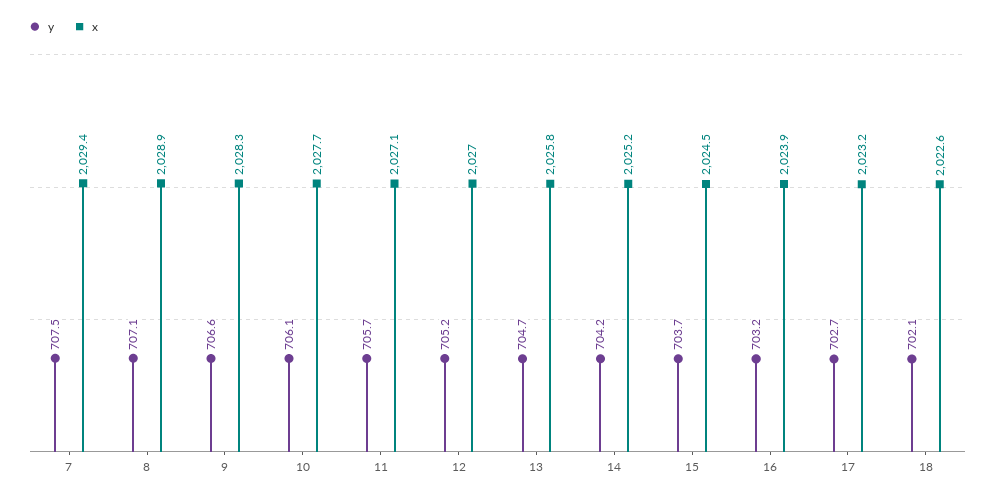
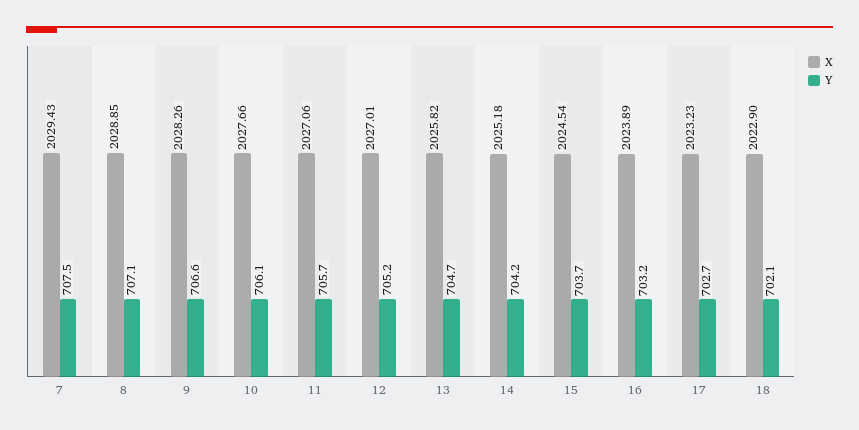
  {
    "y": {
      "7": 707.5,
      "8": 707.1,
      "9": 706.6,
      "10": 706.1,
      "11": 705.7,
      "12": 705.2,
      "13": 704.7,
      "14": 704.2,
      "15": 703.7,
      "16": 703.2,
      "17": 702.7,
      "18": 702.1
    },
    "x": {
      "7": 2029.43,
      "8": 2028.85,
      "9": 2028.26,
      "10": 2027.66,
      "11": 2027.06,
      "12": 2027.01,
      "13": 2025.82,
      "14": 2025.18,
      "15": 2024.54,
      "16": 2023.89,
      "17": 2023.23,
-     "18": 2022.6
+     "18": 2022.9
    }
  }

